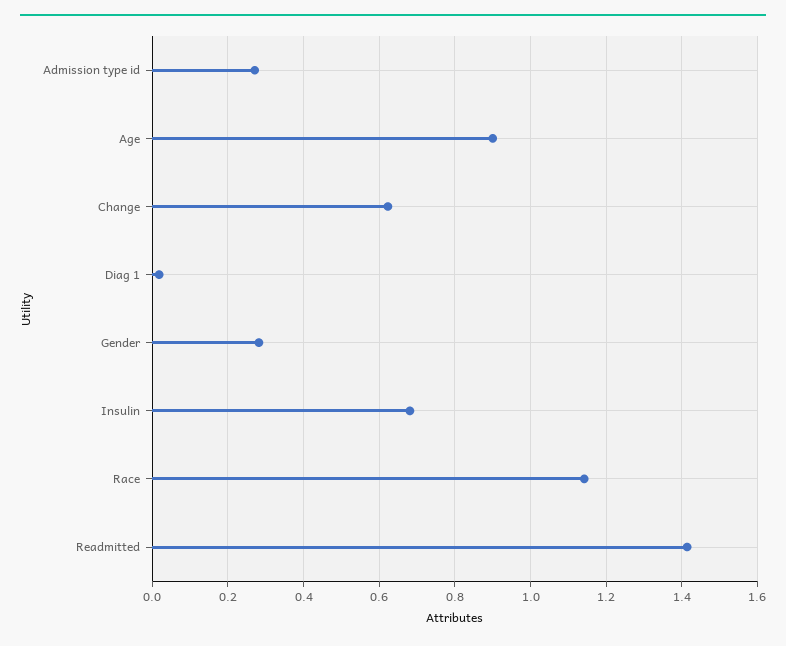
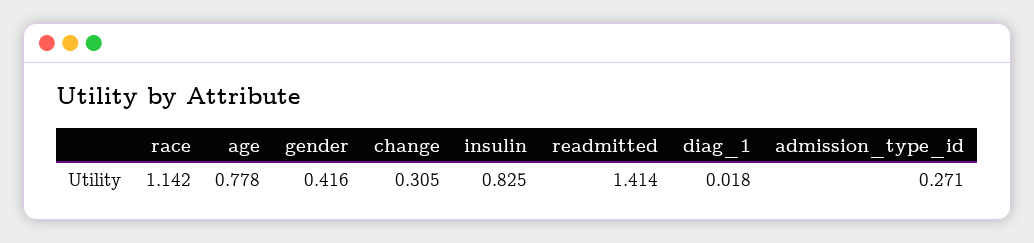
  {
    "Admission type id": 0.271,
-   "Age": 0.9,
+   "Age": 0.778,
-   "Change": 0.62,
+   "Change": 0.305,
    "Diag 1": 0.018,
-   "Gender": 0.28,
+   "Gender": 0.416,
-   "Insulin": 0.68,
+   "Insulin": 0.825,
    "Race": 1.142,
    "Readmitted": 1.414
  }

